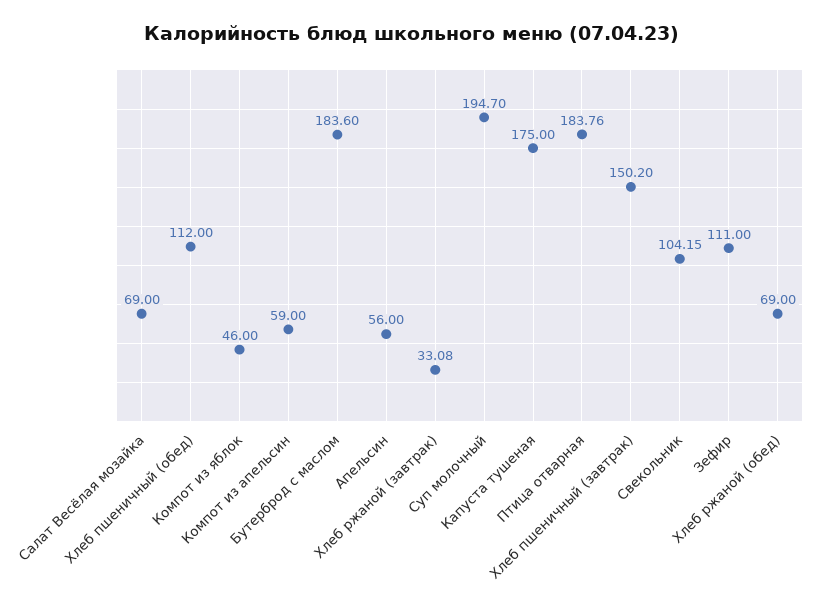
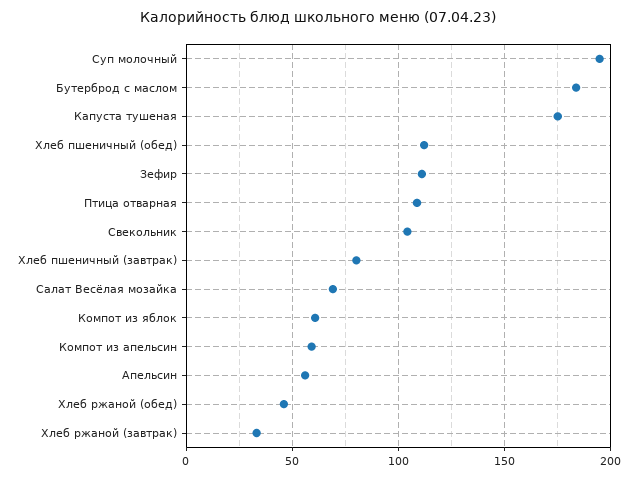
  {
    "Салат Весёлая мозайка": 69,
    "Хлеб пшеничный (обед)": 112,
-   "Компот из яблок": 46,
+   "Компот из яблок": 60,
    "Компот из апельсин": 59,
    "Бутерброд с маслом": 183.6,
    "Апельсин": 56,
    "Хлеб ржаной (завтрак)": 33.08,
    "Суп молочный": 194.7,
    "Капуста тушеная": 175,
-   "Птица отварная": 183.76,
+   "Птица отварная": 110,
-   "Хлеб пшеничный (завтрак)": 150.2,
+   "Хлеб пшеничный (завтрак)": 80,
    "Свекольник": 104.15,
    "Зефир": 111,
-   "Хлеб ржаной (обед)": 69
+   "Хлеб ржаной (обед)": 45
  }

